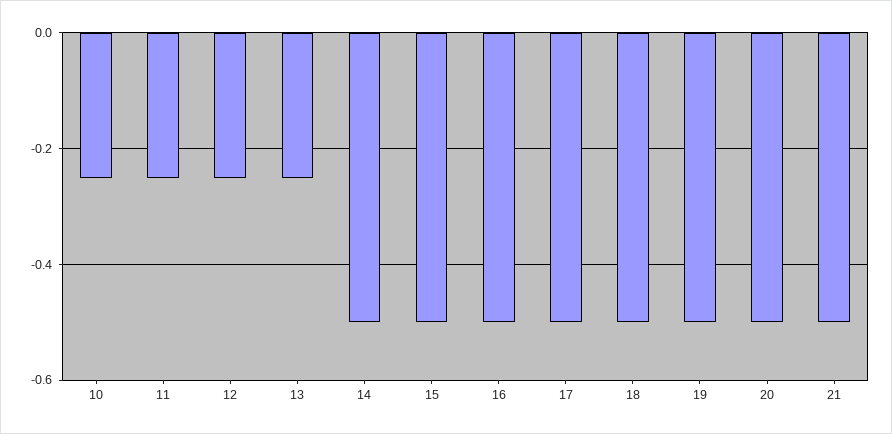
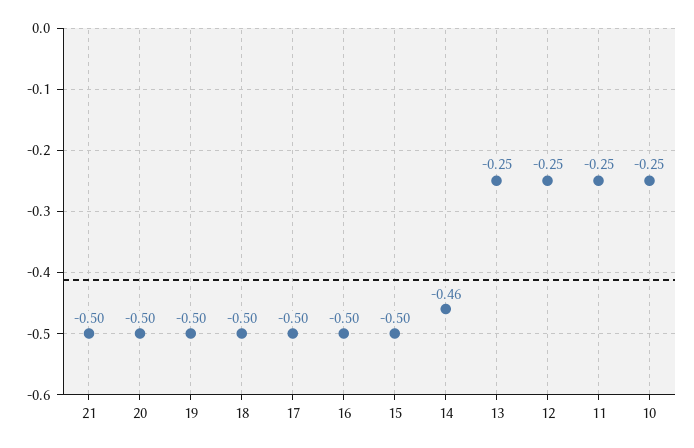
  {
    "10": -0.25,
    "11": -0.25,
    "12": -0.25,
    "13": -0.25,
-   "14": -0.5,
+   "14": -0.46,
    "15": -0.5,
    "16": -0.5,
    "17": -0.5,
    "18": -0.5,
    "19": -0.5,
    "20": -0.5,
    "21": -0.5
  }

